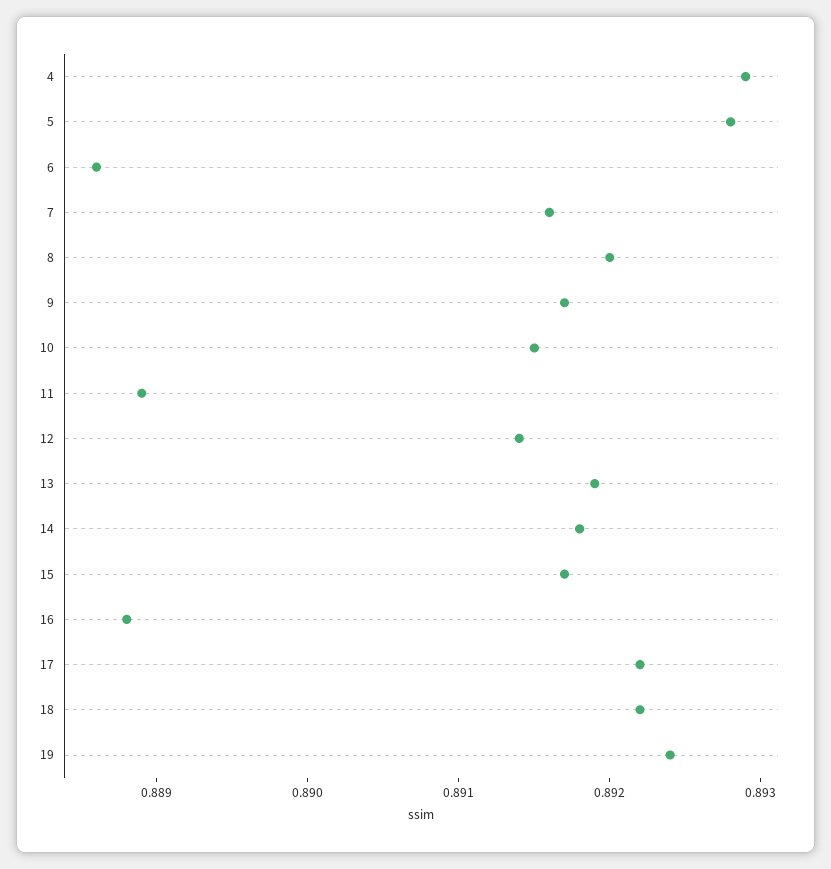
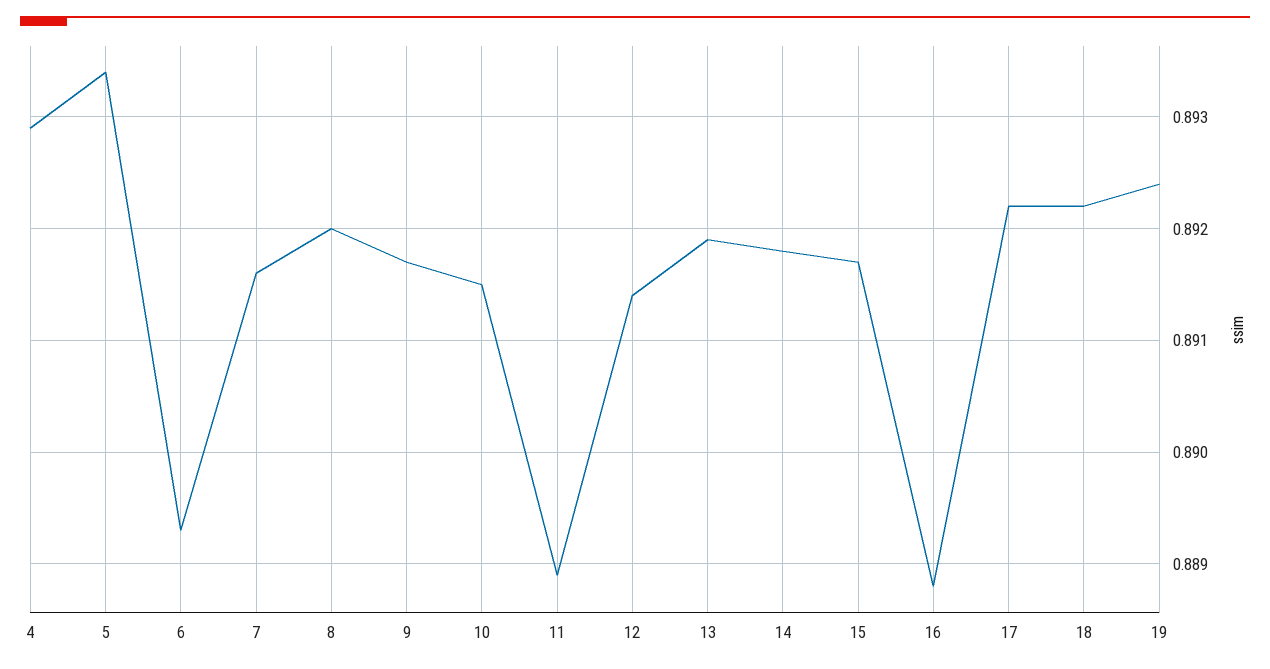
  {
    "4": 0.8929,
-   "5": 0.8928,
+   "5": 0.8934,
-   "6": 0.8886,
+   "6": 0.8893,
    "7": 0.8916,
    "8": 0.892,
    "9": 0.8917,
    "10": 0.8915,
    "11": 0.8889,
    "12": 0.8914,
    "13": 0.8919,
    "14": 0.8918,
    "15": 0.8917,
    "16": 0.8888,
    "17": 0.8922,
    "18": 0.8922,
    "19": 0.8924
  }

